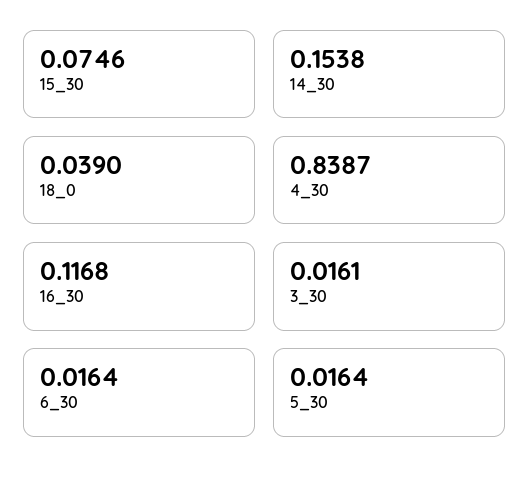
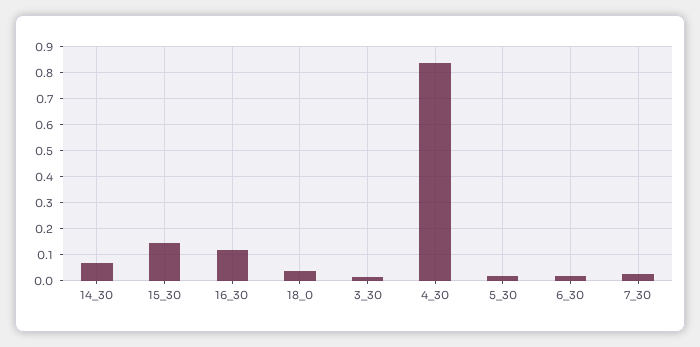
  {
-   "15_30": 0.0746,
+   "15_30": 0.15,
-   "14_30": 0.1538,
+   "14_30": 0.075,
    "18_0": 0.039,
    "4_30": 0.8387,
    "16_30": 0.1168,
    "3_30": 0.0161,
    "6_30": 0.0164,
-   "5_30": 0.0164
+   "5_30": 0.0164,
+   "7_30": 0.025
  }

